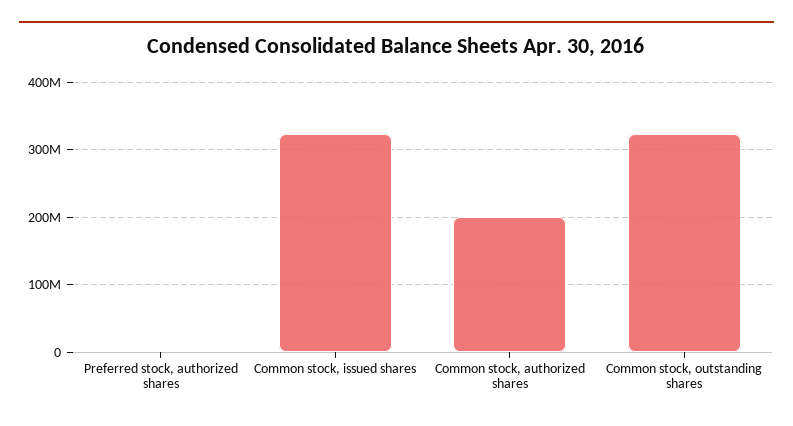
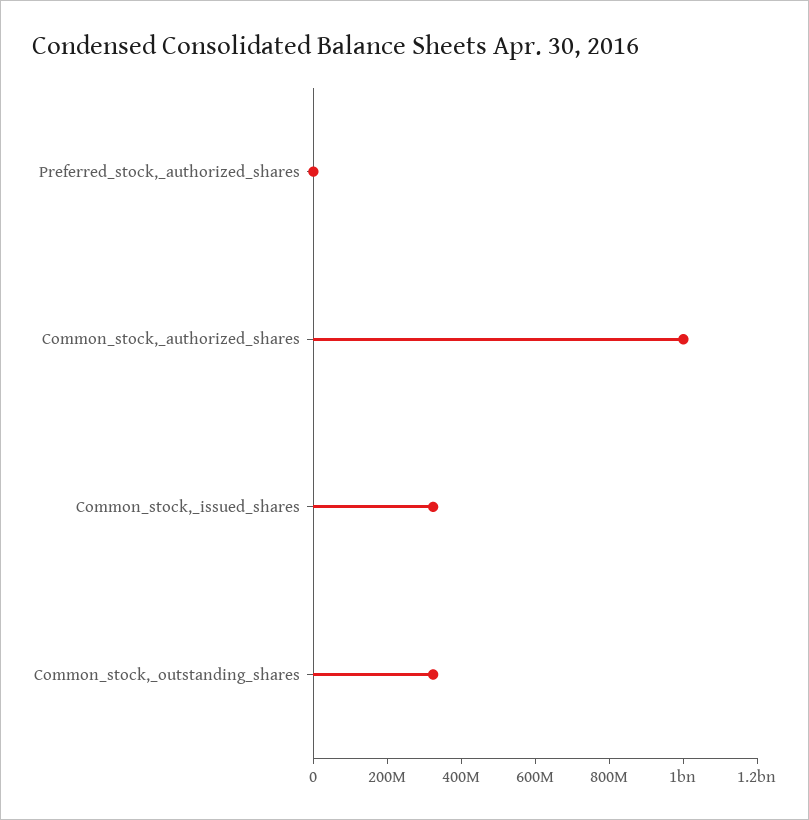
  {
    "Preferred stock, authorized shares": 0,
    "Common stock, issued shares": 320000000,
-   "Common stock, authorized shares": 200000000,
+   "Common stock, authorized shares": 1000000000,
    "Common stock, outstanding shares": 320000000
  }

